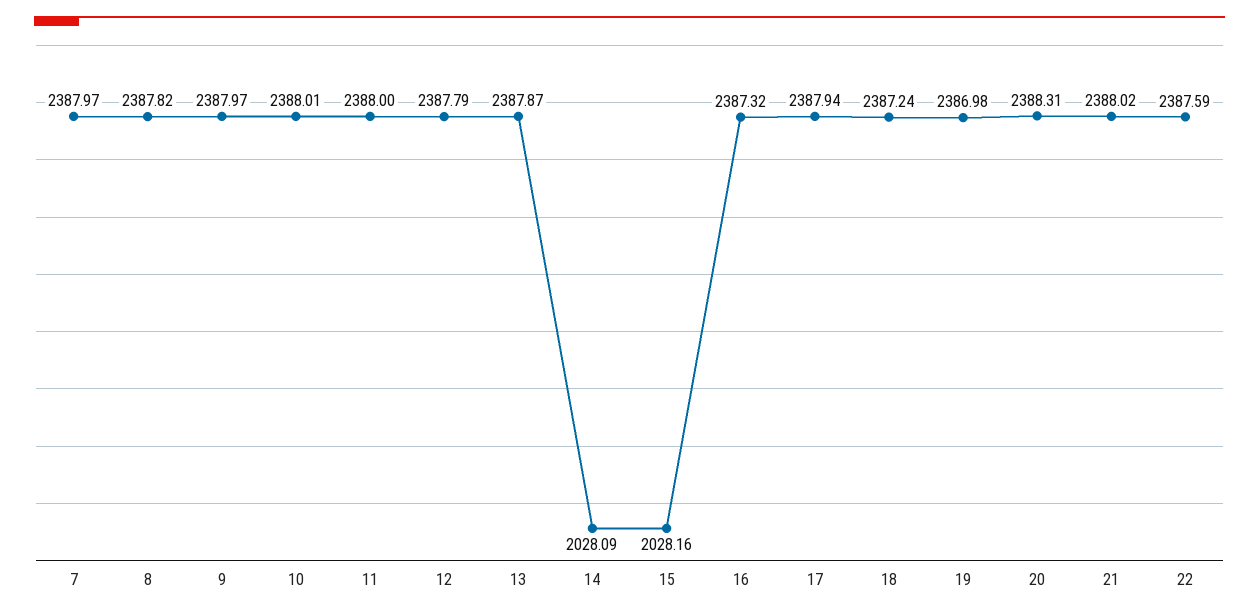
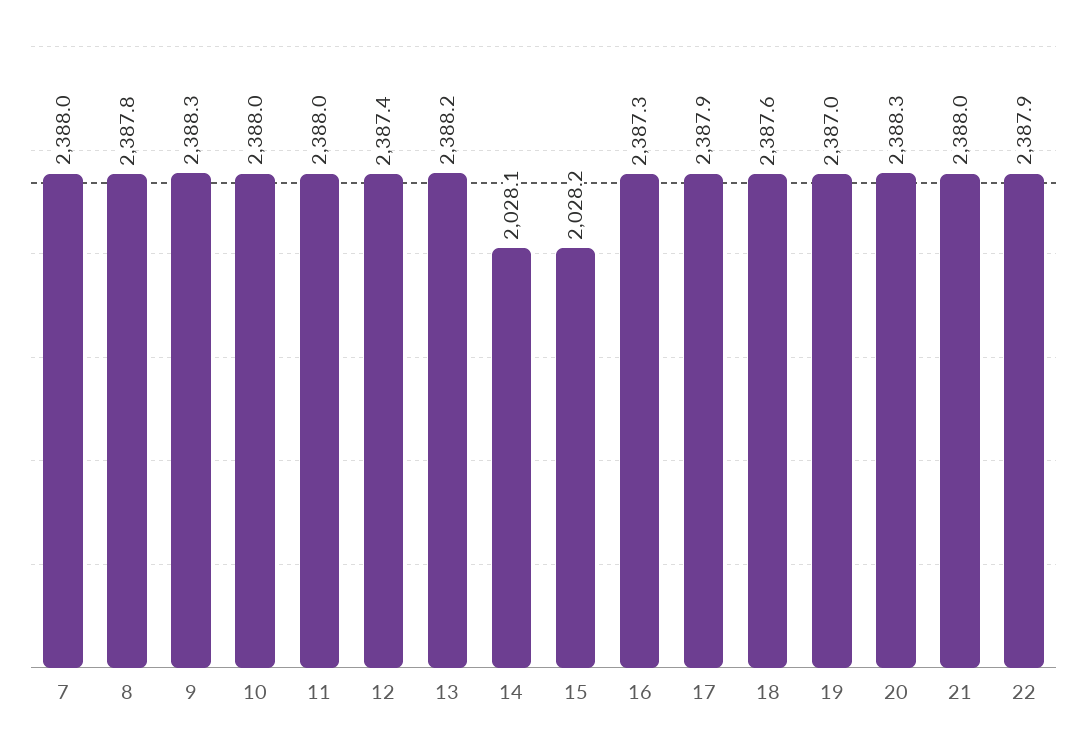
  {
    "7": 2387.97,
    "8": 2387.82,
-   "9": 2387.97,
+   "9": 2388.3,
    "10": 2388.01,
    "11": 2388,
-   "12": 2387.79,
+   "12": 2387.4,
-   "13": 2387.87,
+   "13": 2388.2,
    "14": 2028.09,
    "15": 2028.16,
    "16": 2387.32,
    "17": 2387.94,
-   "18": 2387.24,
+   "18": 2387.6,
    "19": 2386.98,
    "20": 2388.31,
    "21": 2388.02,
-   "22": 2387.59
+   "22": 2387.9
  }

